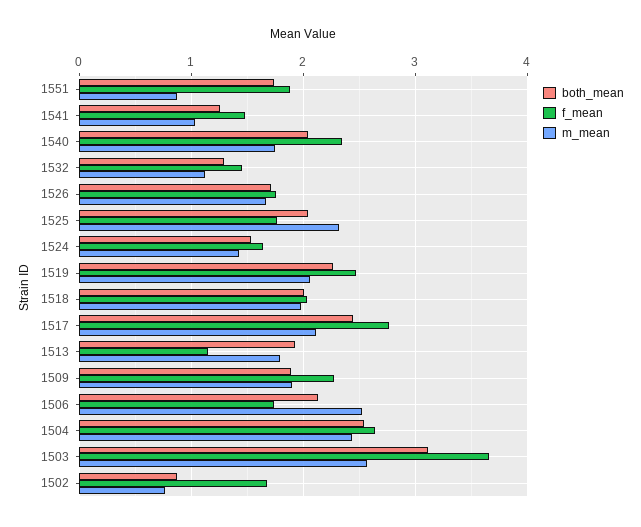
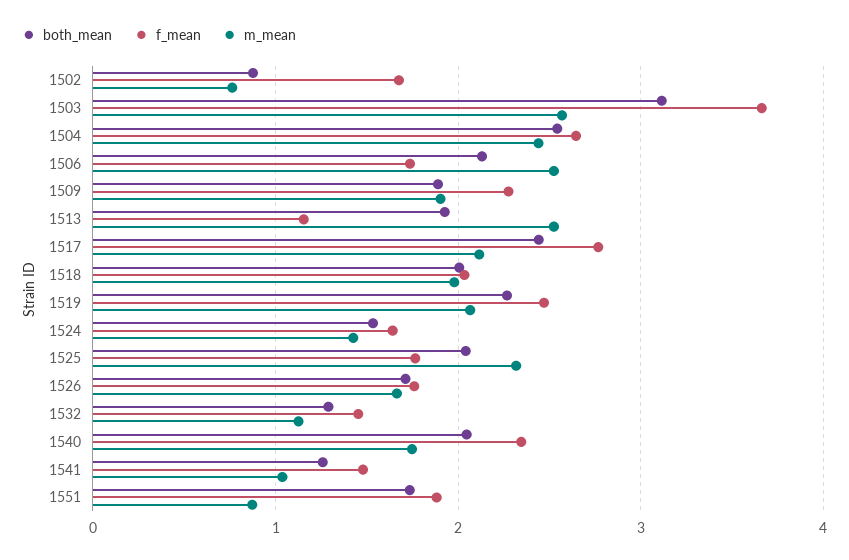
  {
    "both_mean": {
      "1551": 1.7,
      "1541": 1.3,
      "1540": 2,
      "1532": 1.3,
      "1526": 1.7,
      "1525": 2,
      "1524": 1.5,
      "1519": 2.3,
      "1518": 2,
      "1517": 2.4,
      "1513": 1.9,
      "1509": 1.9,
      "1506": 2.1,
      "1504": 2.5,
      "1503": 3.1,
      "1502": 0.9
    },
    "f_mean": {
      "1551": 1.9,
      "1541": 1.5,
      "1540": 2.3,
      "1532": 1.5,
      "1526": 1.8,
      "1525": 1.8,
      "1524": 1.6,
      "1519": 2.5,
      "1518": 2,
      "1517": 2.8,
      "1513": 1.2,
      "1509": 2.3,
      "1506": 1.7,
      "1504": 2.6,
      "1503": 3.7,
      "1502": 1.7
    },
    "m_mean": {
      "1551": 0.9,
      "1541": 1,
      "1540": 1.7,
      "1532": 1.1,
      "1526": 1.7,
      "1525": 2.3,
      "1524": 1.4,
      "1519": 2.1,
      "1518": 2,
      "1517": 2.1,
-     "1513": 1.8,
+     "1513": 2.5,
      "1509": 1.9,
      "1506": 2.5,
      "1504": 2.4,
      "1503": 2.6,
      "1502": 0.8
    }
  }

